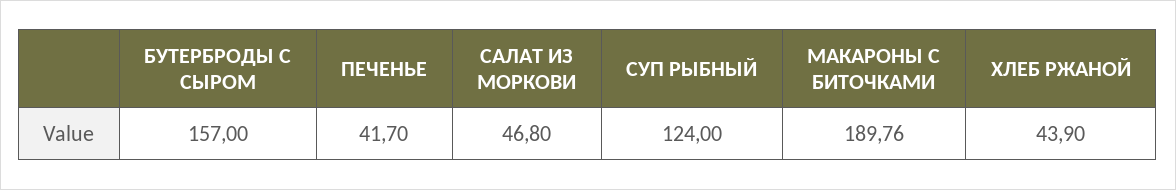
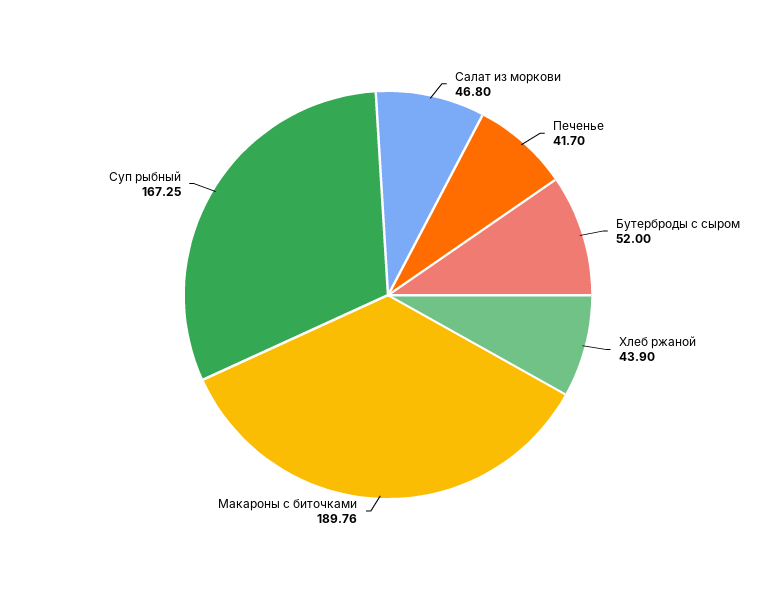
  {
-   "БУТЕРБРОДЫ С СЫРОМ": 157,
+   "БУТЕРБРОДЫ С СЫРОМ": 52,
    "ПЕЧЕНЬЕ": 41.7,
    "САЛАТ ИЗ МОРКОВИ": 46.8,
-   "СУП РЫБНЫЙ": 124,
+   "СУП РЫБНЫЙ": 167.25,
    "МАКАРОНЫ С БИТОЧКАМИ": 189.76,
    "ХЛЕБ РЖАНОЙ": 43.9
  }

